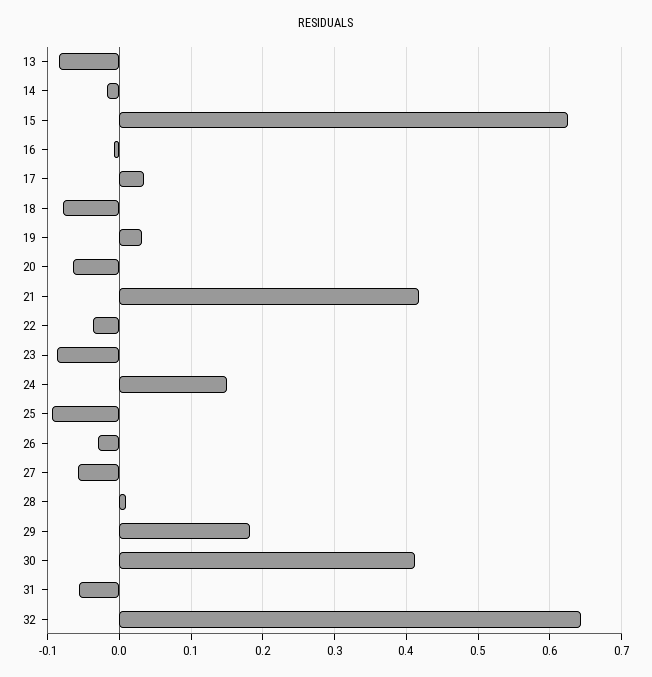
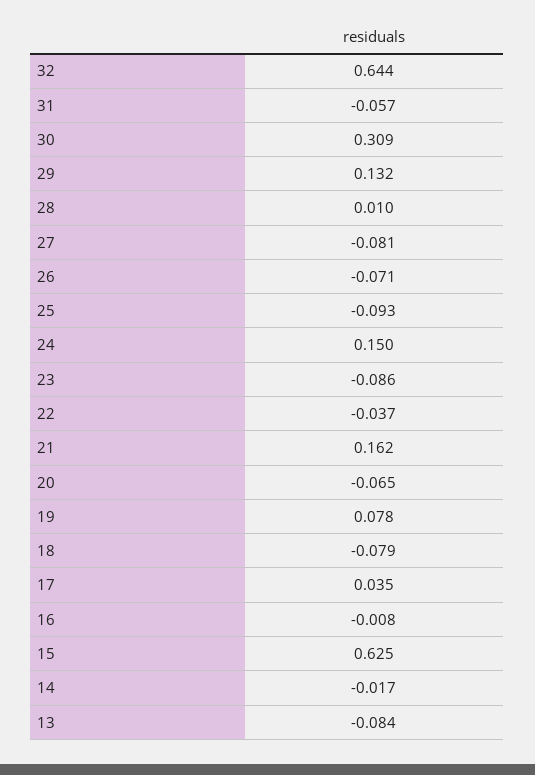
  {
    "13": -0.084,
    "14": -0.017,
    "15": 0.625,
    "16": -0.008,
    "17": 0.035,
    "18": -0.079,
-   "19": 0.03,
+   "19": 0.078,
    "20": -0.065,
-   "21": 0.42,
+   "21": 0.162,
    "22": -0.037,
    "23": -0.086,
    "24": 0.15,
    "25": -0.093,
-   "26": -0.03,
+   "26": -0.071,
-   "27": -0.06,
+   "27": -0.081,
    "28": 0.01,
-   "29": 0.18,
+   "29": 0.132,
-   "30": 0.41,
+   "30": 0.309,
    "31": -0.057,
    "32": 0.644
  }

